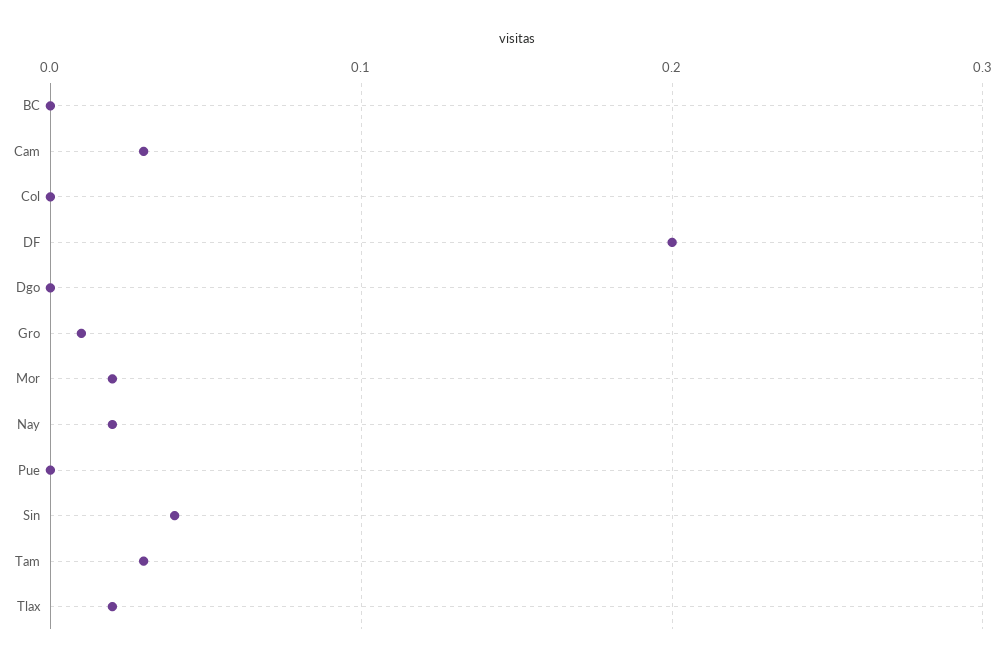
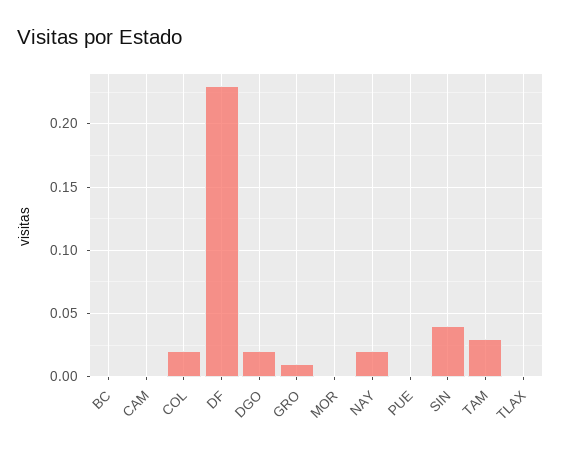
  {
    "BC": 0,
-   "Cam": 0.03,
+   "Cam": 0,
-   "Col": 0,
+   "Col": 0.02,
-   "DF": 0.2,
+   "DF": 0.23,
-   "Dgo": 0,
+   "Dgo": 0.02,
    "Gro": 0.01,
-   "Mor": 0.02,
+   "Mor": 0,
    "Nay": 0.02,
    "Pue": 0,
    "Sin": 0.04,
    "Tam": 0.03,
-   "Tlax": 0.02
+   "Tlax": 0
  }

